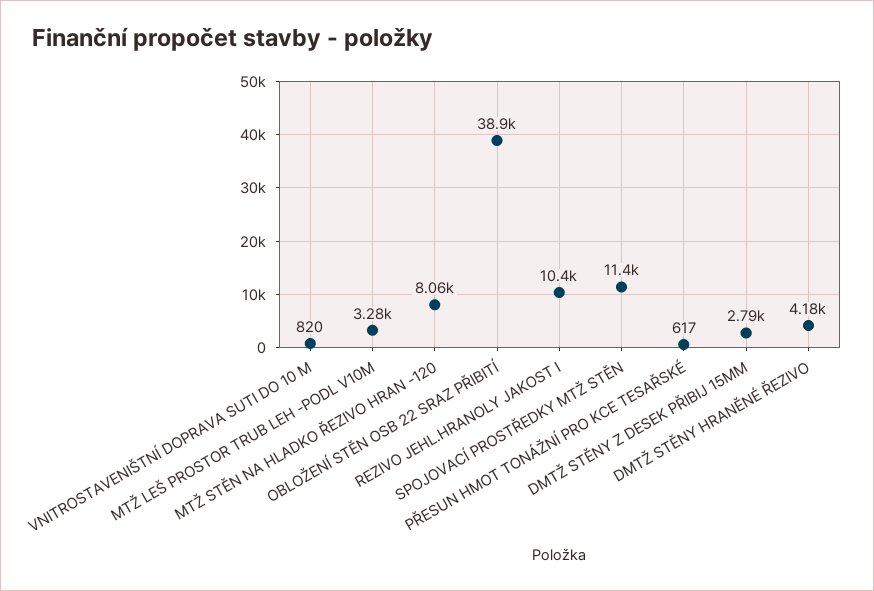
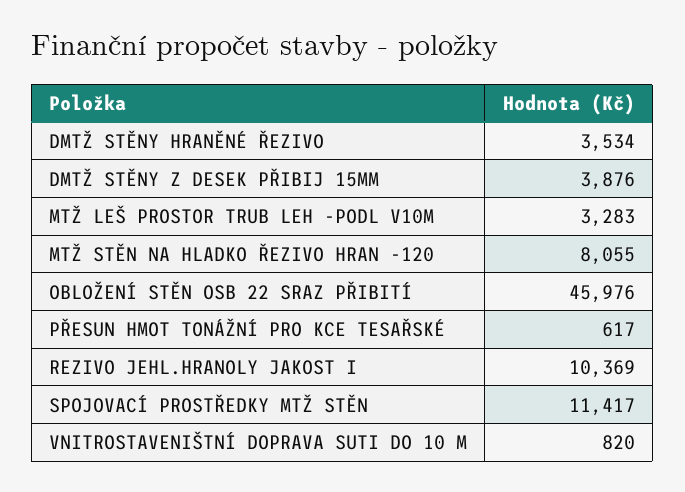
  {
    "VNITROSTAVENIŠTNÍ DOPRAVA SUTI DO 10 M": 820,
    "MTŽ LEŠ PROSTOR TRUB LEH -PODL V10M": 3283,
    "MTŽ STĚN NA HLADKO ŘEZIVO HRAN -120": 8055,
-   "OBLOŽENÍ STĚN OSB 22 SRAZ PŘIBITÍ": 38900,
+   "OBLOŽENÍ STĚN OSB 22 SRAZ PŘIBITÍ": 45976,
    "REZIVO JEHL.HRANOLY JAKOST I": 10369,
    "SPOJOVACÍ PROSTŘEDKY MTŽ STĚN": 11417,
    "PŘESUN HMOT TONÁŽNÍ PRO KCE TESAŘSKÉ": 617,
-   "DMTŽ STĚNY Z DESEK PŘIBIJ 15MM": 2790,
+   "DMTŽ STĚNY Z DESEK PŘIBIJ 15MM": 3876,
-   "DMTŽ STĚNY HRANĚNÉ ŘEZIVO": 4180
+   "DMTŽ STĚNY HRANĚNÉ ŘEZIVO": 3534
  }

